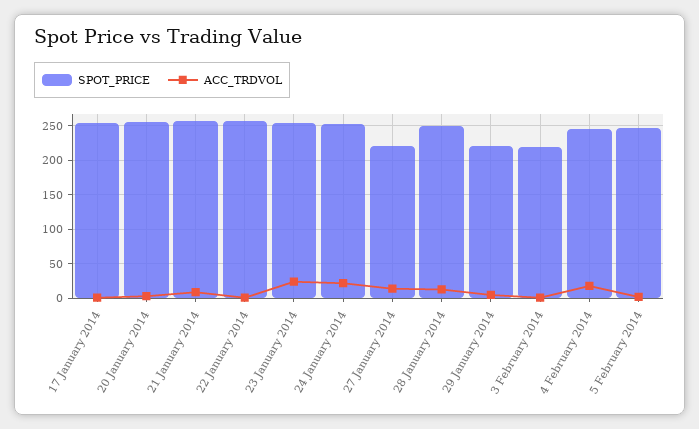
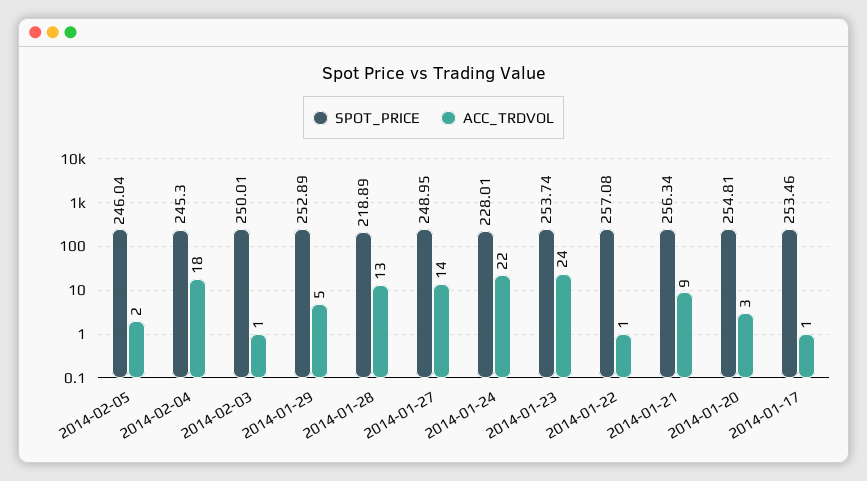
  {
    "SPOT_PRICE": {
      "17 January 2014": 253.46,
      "20 January 2014": 254.81,
      "21 January 2014": 256.34,
      "22 January 2014": 257.08,
      "23 January 2014": 253.74,
-     "24 January 2014": 250,
+     "24 January 2014": 228.01,
-     "27 January 2014": 220,
+     "27 January 2014": 248.95,
-     "28 January 2014": 250,
+     "28 January 2014": 218.89,
-     "29 January 2014": 220,
+     "29 January 2014": 252.89,
-     "3 February 2014": 220,
+     "3 February 2014": 250.01,
      "4 February 2014": 245.3,
      "5 February 2014": 246.04
    },
    "ACC_TRDVOL": {
      "17 January 2014": 1,
      "20 January 2014": 3,
      "21 January 2014": 9,
      "22 January 2014": 1,
      "23 January 2014": 24,
      "24 January 2014": 22,
      "27 January 2014": 14,
      "28 January 2014": 13,
      "29 January 2014": 5,
      "3 February 2014": 1,
      "4 February 2014": 18,
      "5 February 2014": 2
    }
  }

